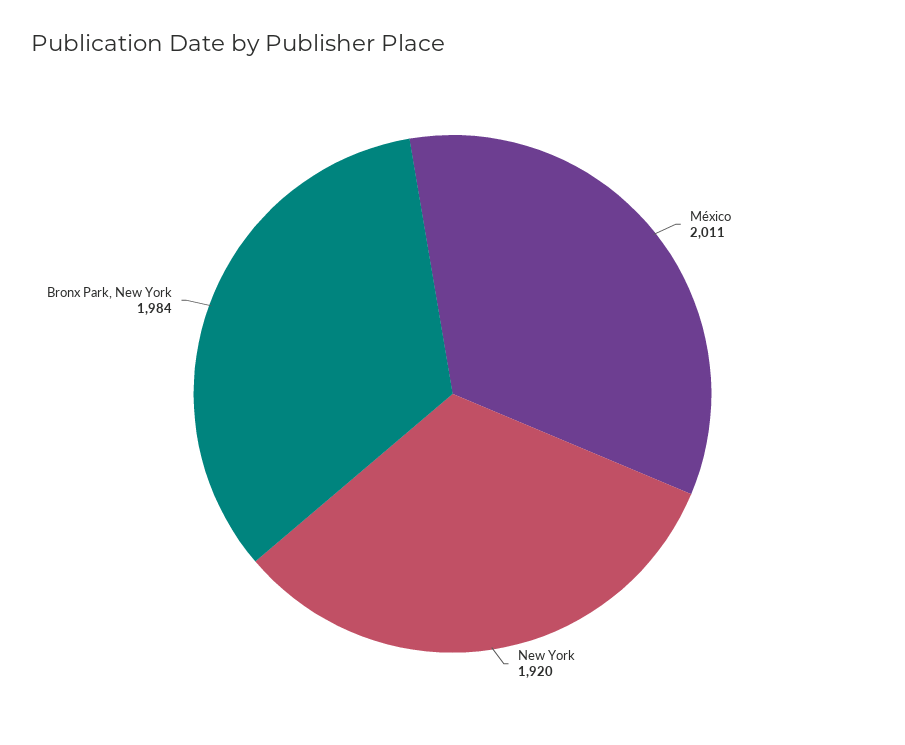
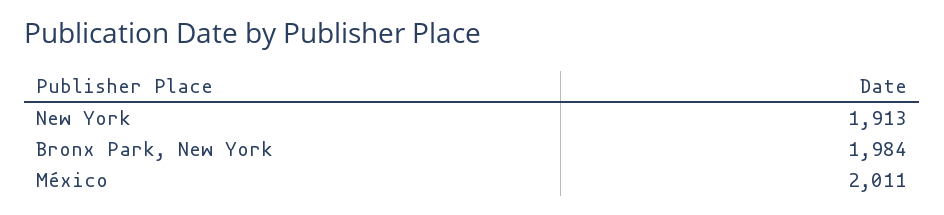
  {
    "México": 2011,
-   "New York": 1920,
+   "New York": 1913,
    "Bronx Park, New York": 1984
  }

